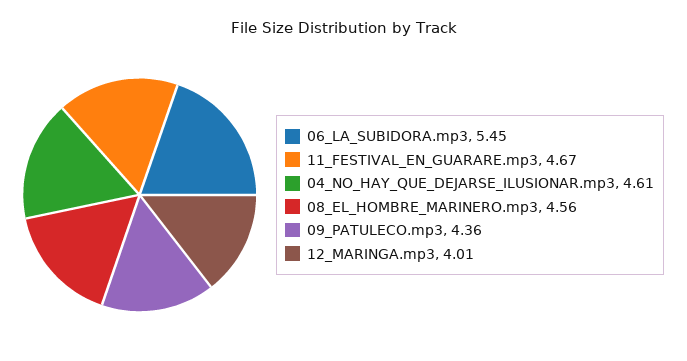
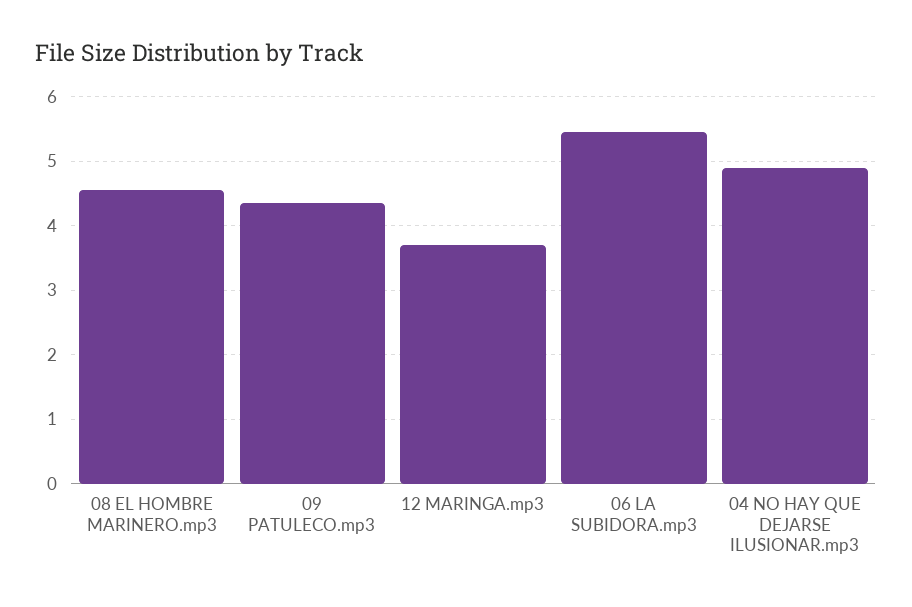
  {
    "06_LA_SUBIDORA.mp3": 5.45,
-   "11_FESTIVAL_EN_GUARARE.mp3": 4.67,
-   "04_NO_HAY_QUE_DEJARSE_ILUSIONAR.mp3": 4.61,
+   "04_NO_HAY_QUE_DEJARSE_ILUSIONAR.mp3": 4.9,
    "08_EL_HOMBRE_MARINERO.mp3": 4.56,
    "09_PATULECO.mp3": 4.36,
-   "12_MARINGA.mp3": 4.01
+   "12_MARINGA.mp3": 3.7
  }

